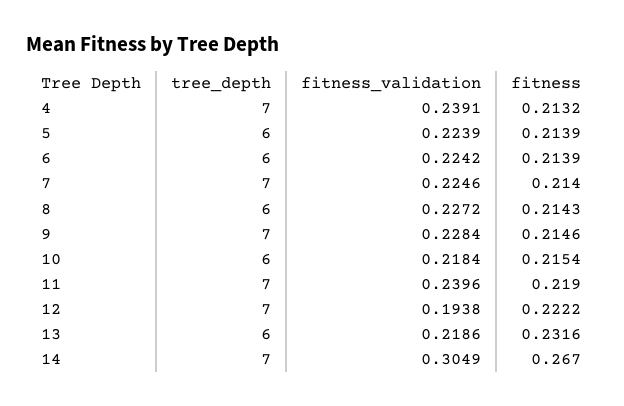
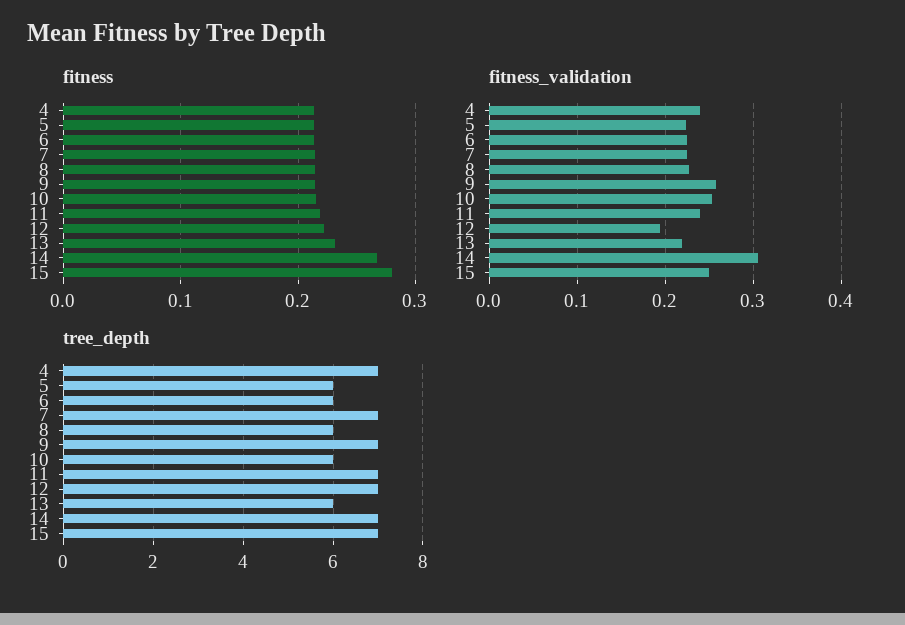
  {
    "tree_depth": {
      "4": 7,
      "5": 6,
      "6": 6,
      "7": 7,
      "8": 6,
      "9": 7,
      "10": 6,
      "11": 7,
      "12": 7,
      "13": 6,
-     "14": 7
+     "14": 7,
+     "15": 7
    },
    "fitness_validation": {
      "4": 0.2391,
      "5": 0.2239,
      "6": 0.2242,
      "7": 0.2246,
      "8": 0.2272,
-     "9": 0.2284,
+     "9": 0.26,
-     "10": 0.2184,
+     "10": 0.25,
      "11": 0.2396,
      "12": 0.1938,
      "13": 0.2186,
-     "14": 0.3049
+     "14": 0.3049,
+     "15": 0.25
    },
    "fitness": {
      "4": 0.2132,
      "5": 0.2139,
      "6": 0.2139,
      "7": 0.214,
      "8": 0.2143,
      "9": 0.2146,
      "10": 0.2154,
      "11": 0.219,
      "12": 0.2222,
      "13": 0.2316,
-     "14": 0.267
+     "14": 0.267,
+     "15": 0.28
    }
  }

